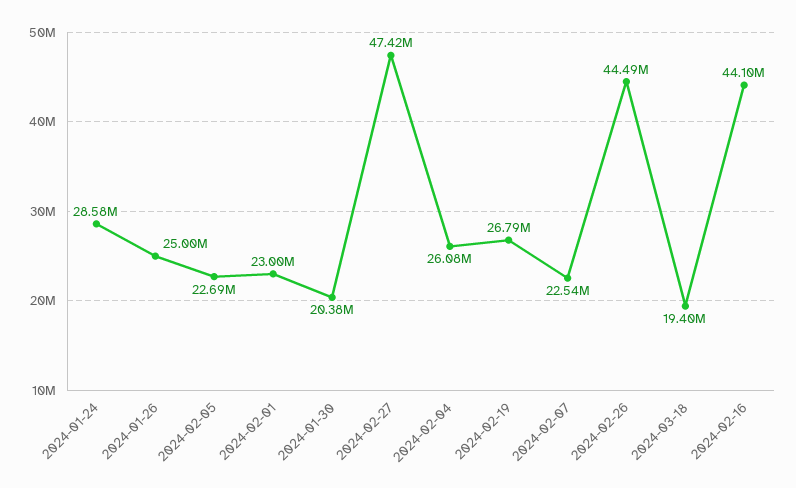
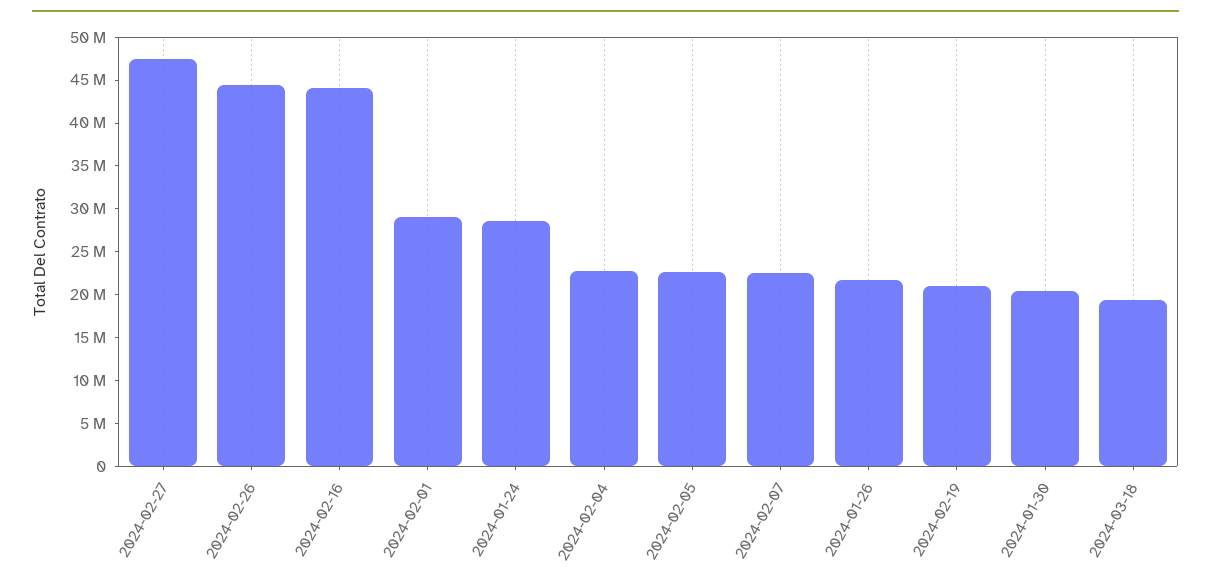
  {
    "2024-01-24": 28580000,
-   "2024-01-26": 25000000,
+   "2024-01-26": 22000000,
    "2024-02-05": 22690000,
-   "2024-02-01": 23000000,
+   "2024-02-01": 29000000,
    "2024-01-30": 20380000,
    "2024-02-27": 47420000,
-   "2024-02-04": 26080000,
+   "2024-02-04": 23000000,
-   "2024-02-19": 26790000,
+   "2024-02-19": 21000000,
    "2024-02-07": 22540000,
    "2024-02-26": 44490000,
    "2024-03-18": 19400000,
    "2024-02-16": 44100000
  }

